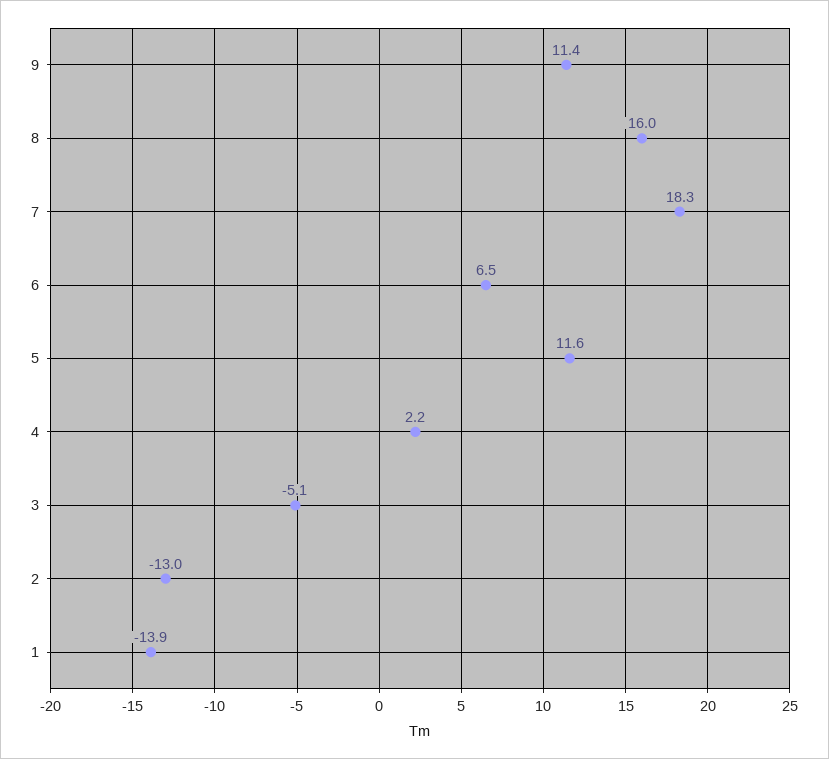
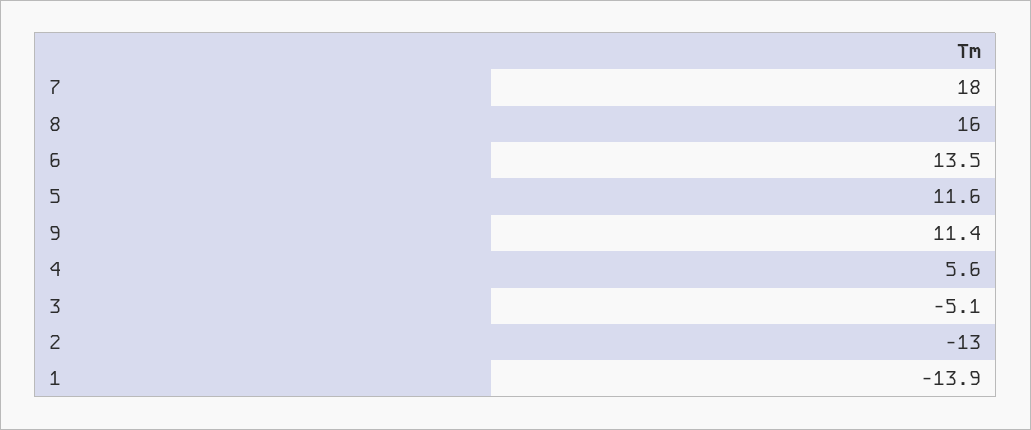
  {
    "9": 11.4,
    "8": 16,
-   "7": 18.3,
+   "7": 18,
-   "6": 6.5,
+   "6": 13.5,
    "5": 11.6,
-   "4": 2.2,
+   "4": 5.6,
    "3": -5.1,
    "2": -13,
    "1": -13.9
  }

